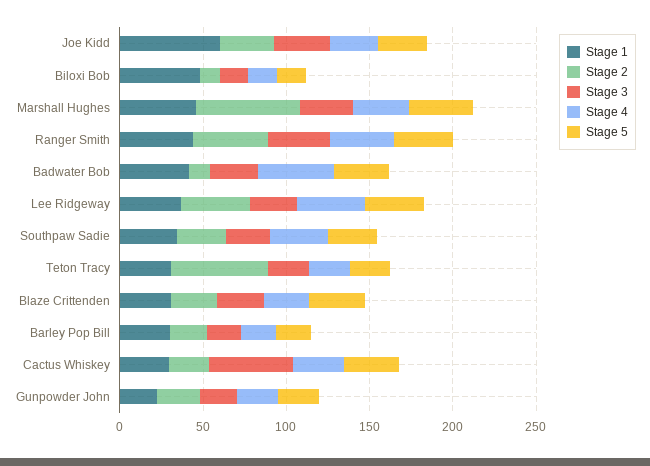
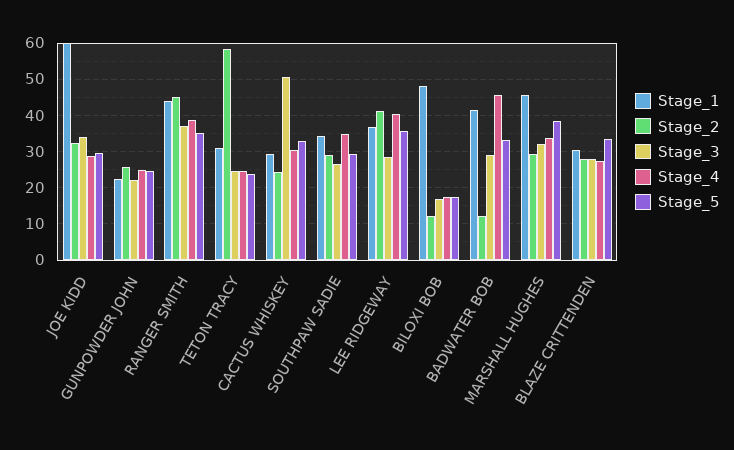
  {
    "Stage 1": {
      "Joe Kidd": 60,
      "Biloxi Bob": 48,
      "Marshall Hughes": 46,
      "Ranger Smith": 44,
      "Badwater Bob": 42,
      "Lee Ridgeway": 36,
      "Southpaw Sadie": 34,
      "Teton Tracy": 30,
      "Blaze Crittenden": 30,
-     "Barley Pop Bill": 30,
      "Cactus Whiskey": 30,
      "Gunpowder John": 22
    },
    "Stage 2": {
      "Joe Kidd": 32,
      "Biloxi Bob": 12,
-     "Marshall Hughes": 60,
+     "Marshall Hughes": 30,
      "Ranger Smith": 44,
      "Badwater Bob": 12,
      "Lee Ridgeway": 42,
      "Southpaw Sadie": 30,
      "Teton Tracy": 58,
      "Blaze Crittenden": 28,
-     "Barley Pop Bill": 20,
      "Cactus Whiskey": 24,
      "Gunpowder John": 26
    },
    "Stage 3": {
      "Joe Kidd": 34,
      "Biloxi Bob": 16,
      "Marshall Hughes": 32,
      "Ranger Smith": 36,
      "Badwater Bob": 28,
      "Lee Ridgeway": 28,
      "Southpaw Sadie": 26,
      "Teton Tracy": 24,
      "Blaze Crittenden": 28,
-     "Barley Pop Bill": 20,
      "Cactus Whiskey": 50,
      "Gunpowder John": 22
    },
    "Stage 4": {
      "Joe Kidd": 28,
      "Biloxi Bob": 18,
      "Marshall Hughes": 34,
      "Ranger Smith": 38,
      "Badwater Bob": 46,
      "Lee Ridgeway": 40,
      "Southpaw Sadie": 34,
      "Teton Tracy": 24,
      "Blaze Crittenden": 28,
-     "Barley Pop Bill": 20,
      "Cactus Whiskey": 30,
      "Gunpowder John": 26
    },
    "Stage 5": {
      "Joe Kidd": 30,
      "Biloxi Bob": 18,
      "Marshall Hughes": 38,
      "Ranger Smith": 36,
      "Badwater Bob": 34,
      "Lee Ridgeway": 36,
      "Southpaw Sadie": 30,
      "Teton Tracy": 24,
      "Blaze Crittenden": 34,
-     "Barley Pop Bill": 20,
      "Cactus Whiskey": 32,
      "Gunpowder John": 24
    }
  }

